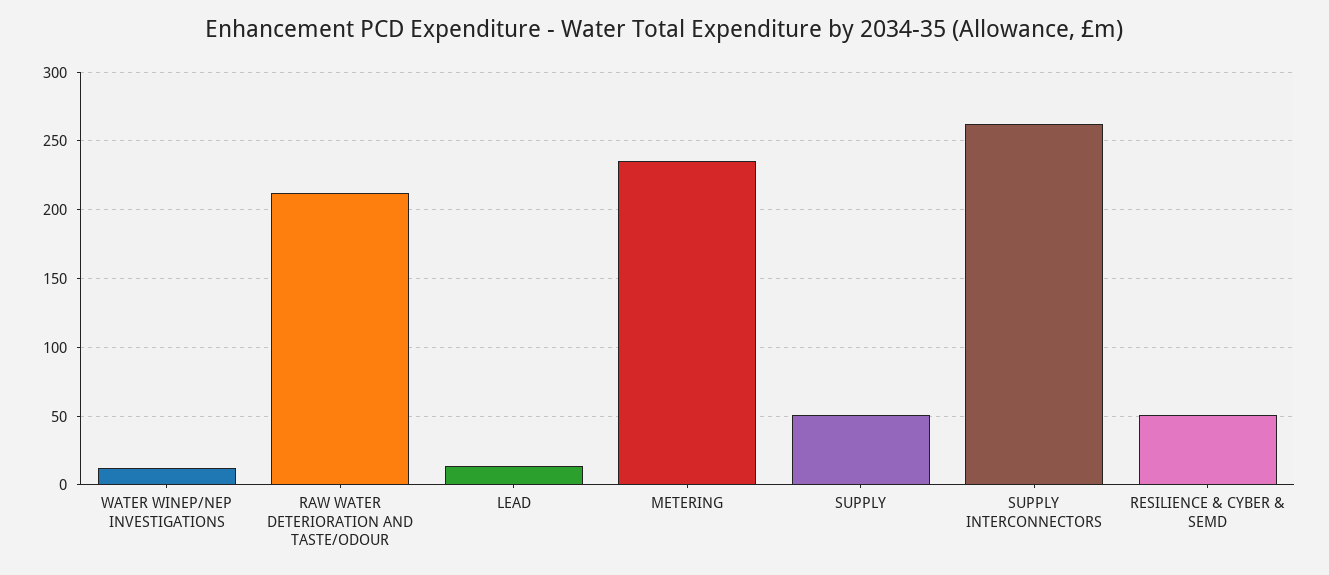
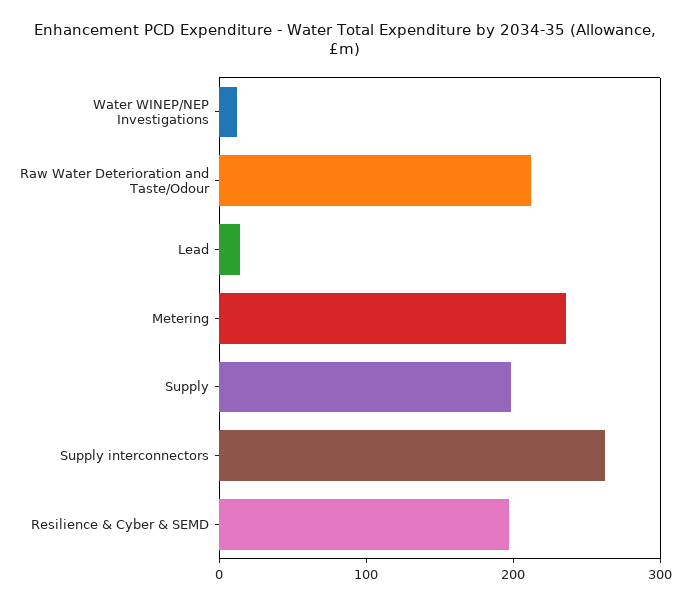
  {
    "WATER WINEP/NEP INVESTIGATIONS": 10,
    "RAW WATER DETERIORATION AND TASTE/ODOUR": 210,
    "LEAD": 15,
    "METERING": 235,
-   "SUPPLY": 50,
+   "SUPPLY": 200,
    "SUPPLY INTERCONNECTORS": 260,
-   "RESILIENCE & CYBER & SEMD": 50
+   "RESILIENCE & CYBER & SEMD": 200
  }

